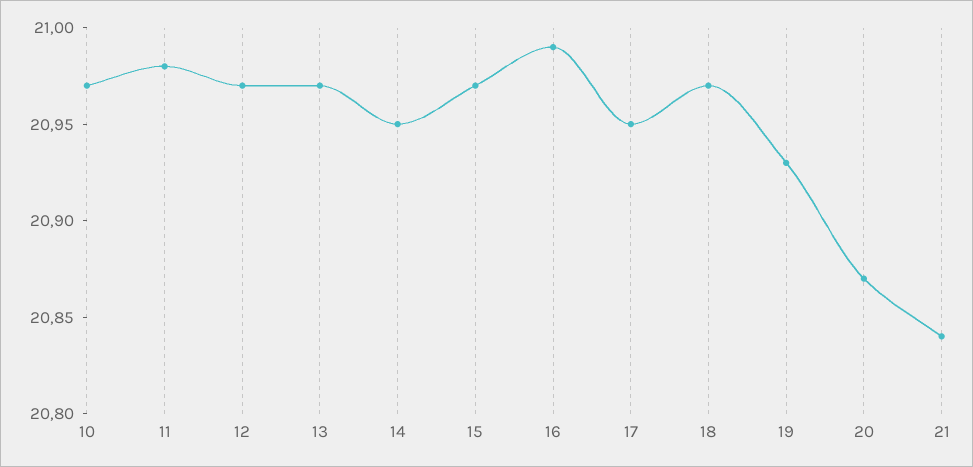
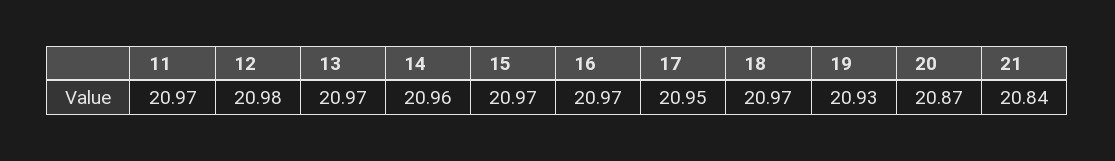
  {
-   "10": 20.97,
-   "11": 20.98,
+   "11": 20.97,
-   "12": 20.97,
+   "12": 20.98,
    "13": 20.97,
-   "14": 20.95,
+   "14": 20.96,
    "15": 20.97,
-   "16": 20.99,
+   "16": 20.97,
    "17": 20.95,
    "18": 20.97,
    "19": 20.93,
    "20": 20.87,
    "21": 20.84
  }

